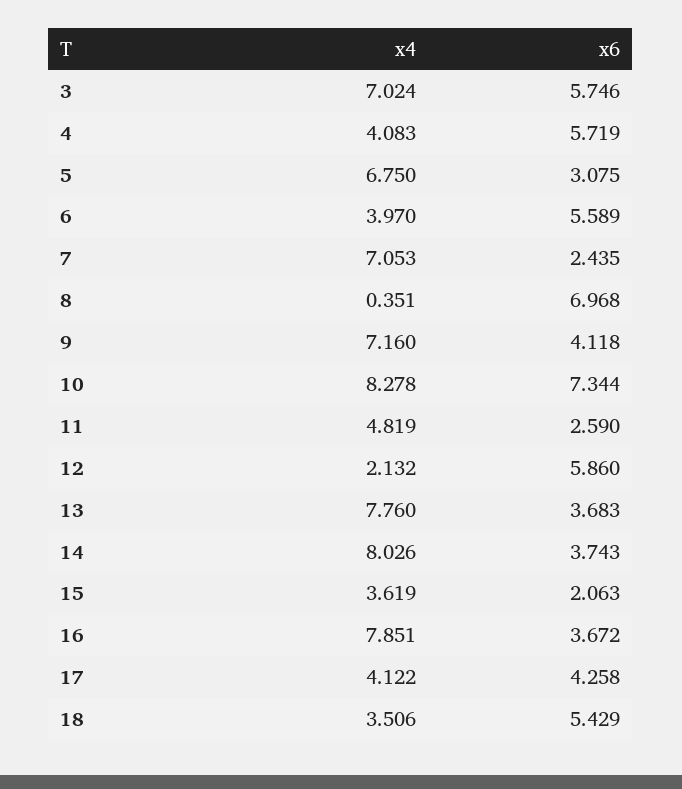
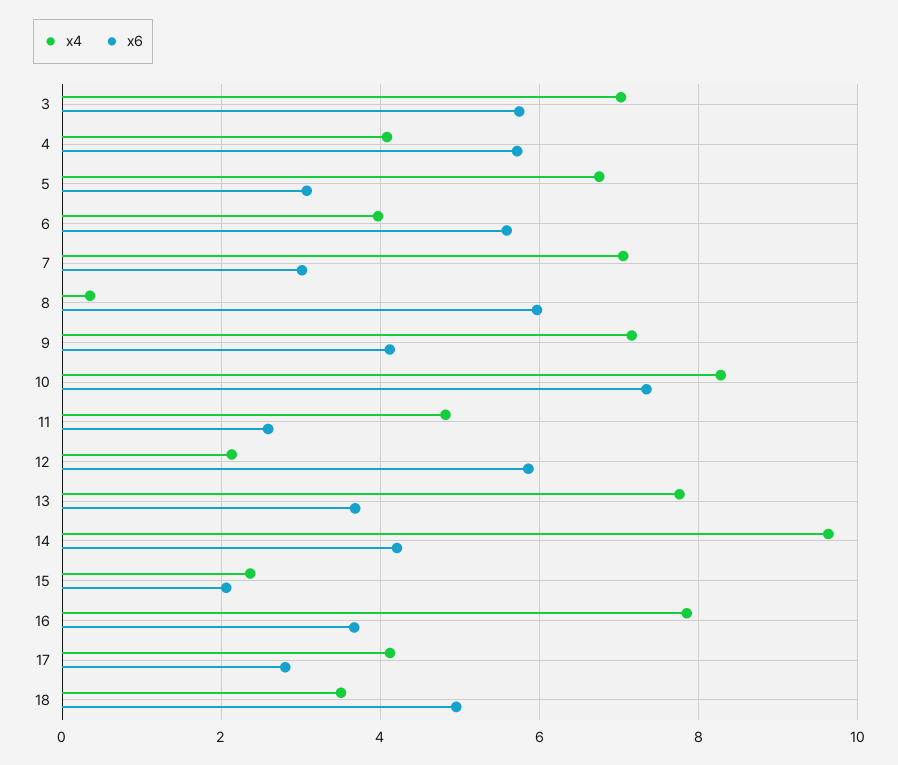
  {
    "x4": {
      "3": 7.024,
      "4": 4.083,
      "5": 6.75,
      "6": 3.97,
      "7": 7.053,
      "8": 0.351,
      "9": 7.16,
      "10": 8.278,
      "11": 4.819,
      "12": 2.132,
      "13": 7.76,
-     "14": 8.026,
+     "14": 9.6,
-     "15": 3.619,
+     "15": 2.4,
      "16": 7.851,
      "17": 4.122,
      "18": 3.506
    },
    "x6": {
      "3": 5.746,
      "4": 5.719,
      "5": 3.075,
      "6": 5.589,
-     "7": 2.435,
+     "7": 3,
-     "8": 6.968,
+     "8": 6,
      "9": 4.118,
      "10": 7.344,
      "11": 2.59,
      "12": 5.86,
      "13": 3.683,
-     "14": 3.743,
+     "14": 4.2,
      "15": 2.063,
      "16": 3.672,
-     "17": 4.258,
+     "17": 2.8,
-     "18": 5.429
+     "18": 5
    }
  }

